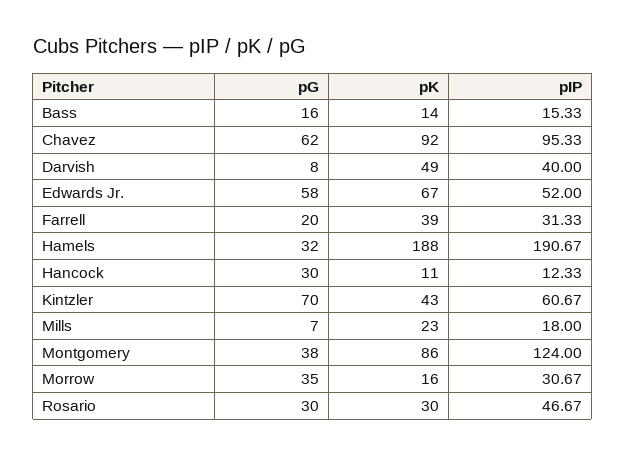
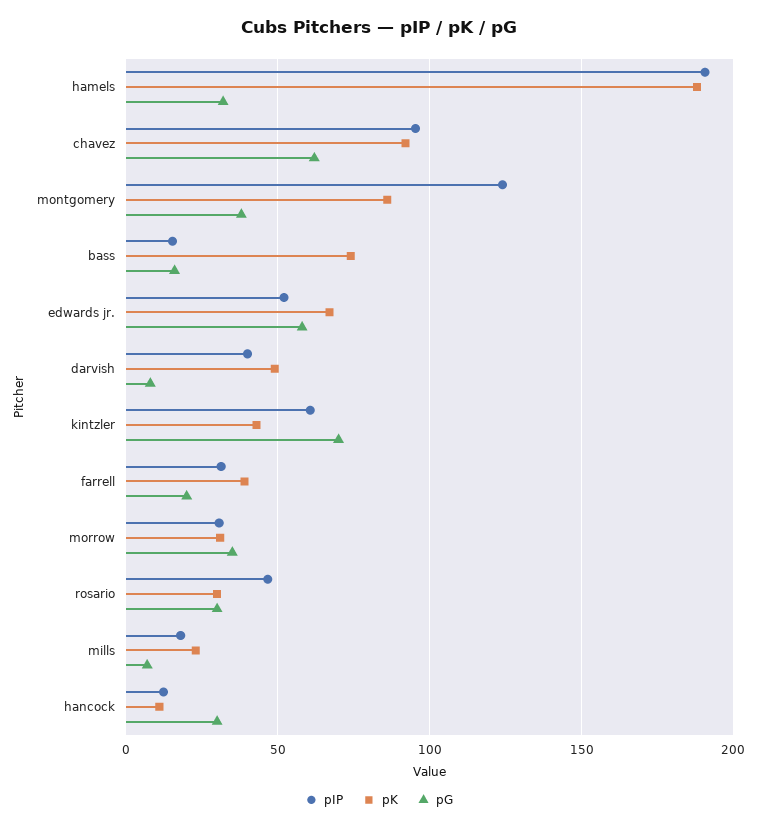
  {
    "pG": {
      "Bass": 16,
      "Chavez": 62,
      "Darvish": 8,
      "Edwards Jr.": 58,
      "Farrell": 20,
      "Hamels": 32,
      "Hancock": 30,
      "Kintzler": 70,
      "Mills": 7,
      "Montgomery": 38,
      "Morrow": 35,
      "Rosario": 30
    },
    "pK": {
-     "Bass": 14,
+     "Bass": 75,
      "Chavez": 92,
      "Darvish": 49,
      "Edwards Jr.": 67,
      "Farrell": 39,
      "Hamels": 188,
      "Hancock": 11,
      "Kintzler": 43,
      "Mills": 23,
      "Montgomery": 86,
-     "Morrow": 16,
+     "Morrow": 30,
      "Rosario": 30
    },
    "pIP": {
      "Bass": 15.33,
      "Chavez": 95.33,
      "Darvish": 40,
      "Edwards Jr.": 52,
      "Farrell": 31.33,
      "Hamels": 190.67,
      "Hancock": 12.33,
      "Kintzler": 60.67,
      "Mills": 18,
      "Montgomery": 124,
      "Morrow": 30.67,
      "Rosario": 46.67
    }
  }

